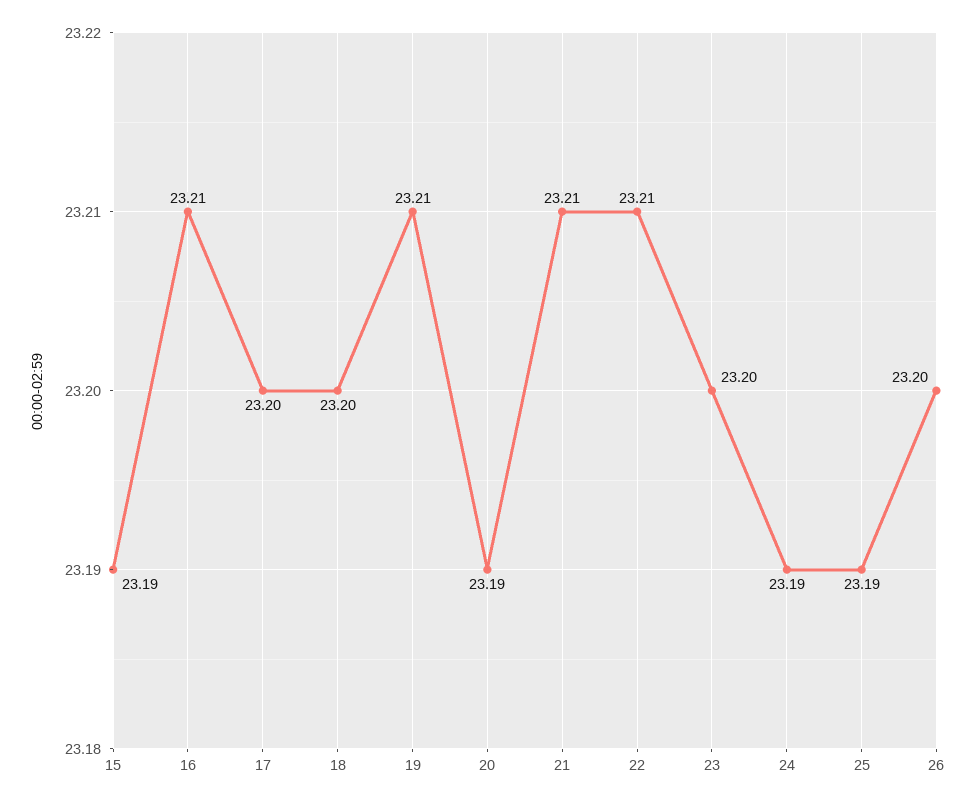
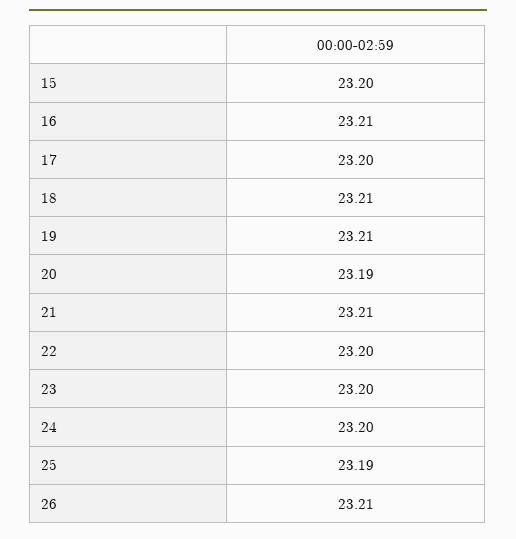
  {
-   "15": 23.19,
+   "15": 23.2,
    "16": 23.21,
    "17": 23.2,
-   "18": 23.2,
+   "18": 23.21,
    "19": 23.21,
    "20": 23.19,
    "21": 23.21,
-   "22": 23.21,
+   "22": 23.2,
    "23": 23.2,
-   "24": 23.19,
+   "24": 23.2,
    "25": 23.19,
-   "26": 23.2
+   "26": 23.21
  }

